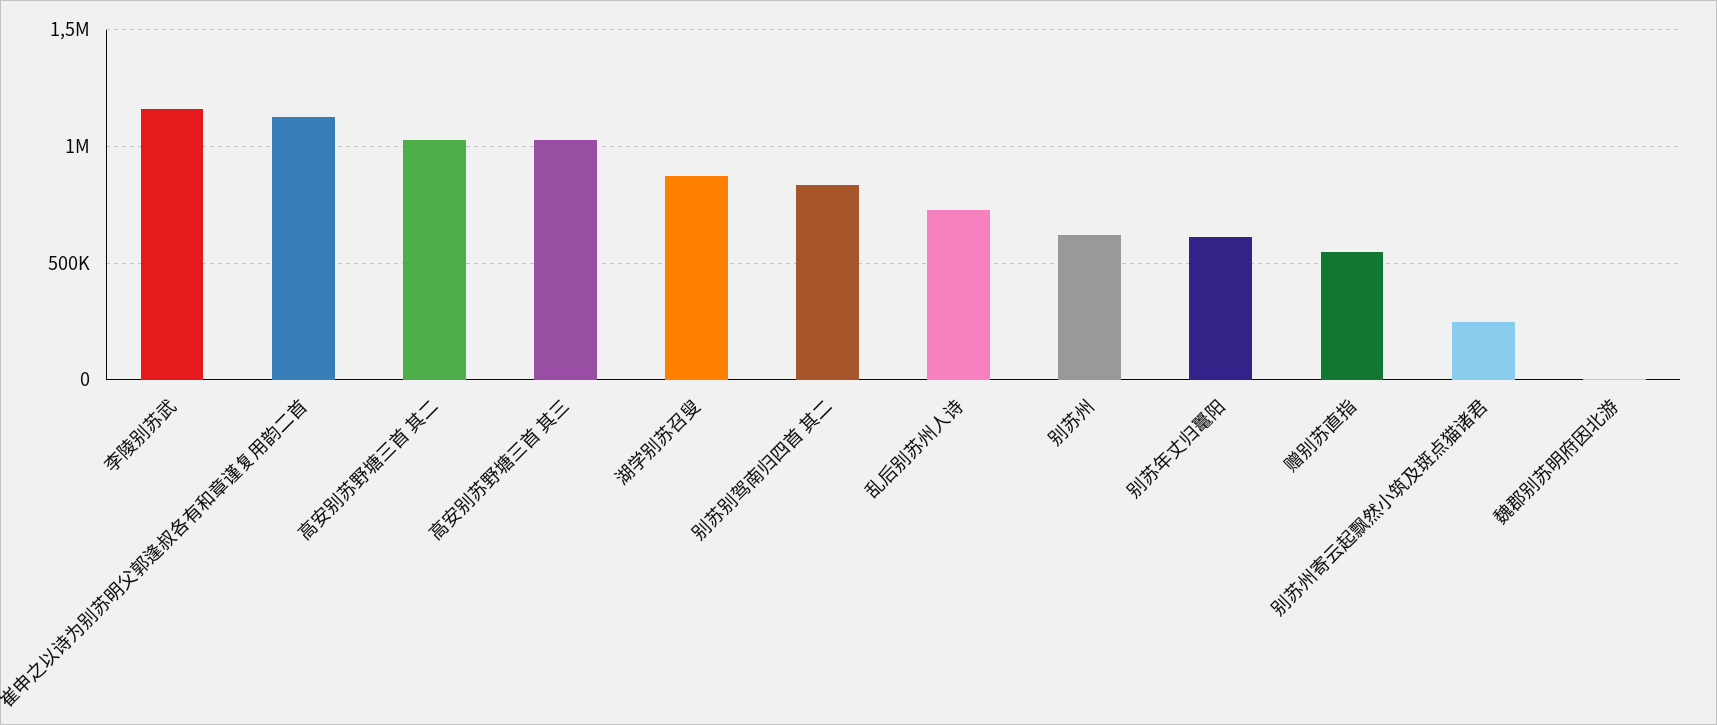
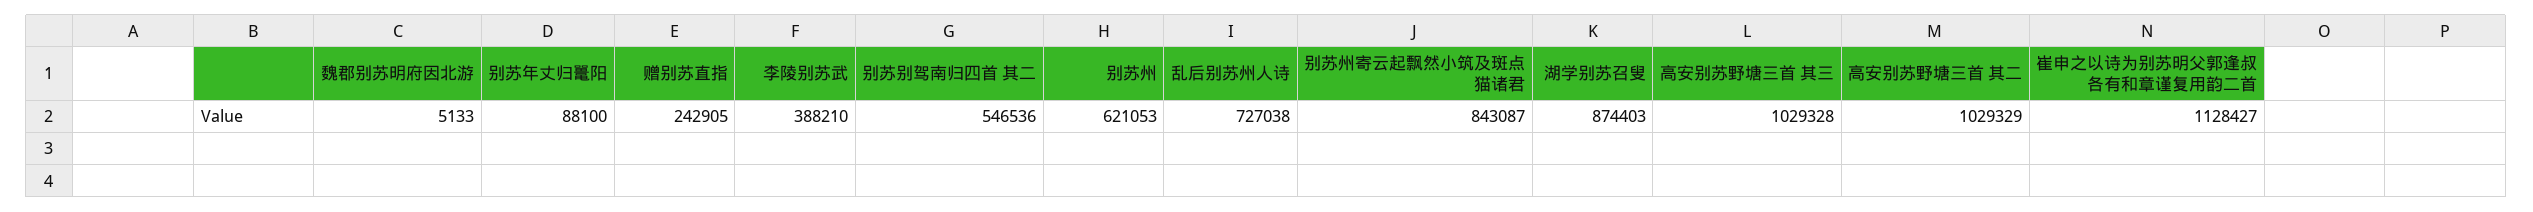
  {
-   "李陵别苏武": 1150000,
+   "李陵别苏武": 388210,
    "崔申之以诗为别苏明父郭逢叔各有和章谨复用韵二首": 1128427,
    "高安别苏野塘三首 其二": 1029329,
    "高安别苏野塘三首 其三": 1029328,
    "湖学别苏召叟": 874403,
-   "别苏别驾南归四首 其二": 850000,
+   "别苏别驾南归四首 其二": 546536,
    "乱后别苏州人诗": 727038,
    "别苏州": 621053,
-   "别苏年丈归鼍阳": 600000,
+   "别苏年丈归鼍阳": 88100,
-   "赠别苏直指": 550000,
+   "赠别苏直指": 242905,
-   "别苏州寄云起飘然小筑及斑点猫诸君": 250000,
+   "别苏州寄云起飘然小筑及斑点猫诸君": 843087,
    "魏郡别苏明府因北游": 5133
  }

